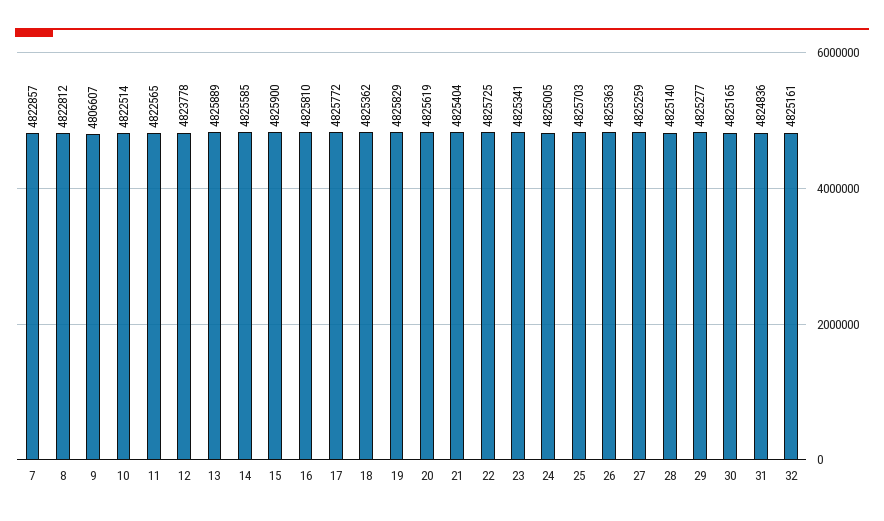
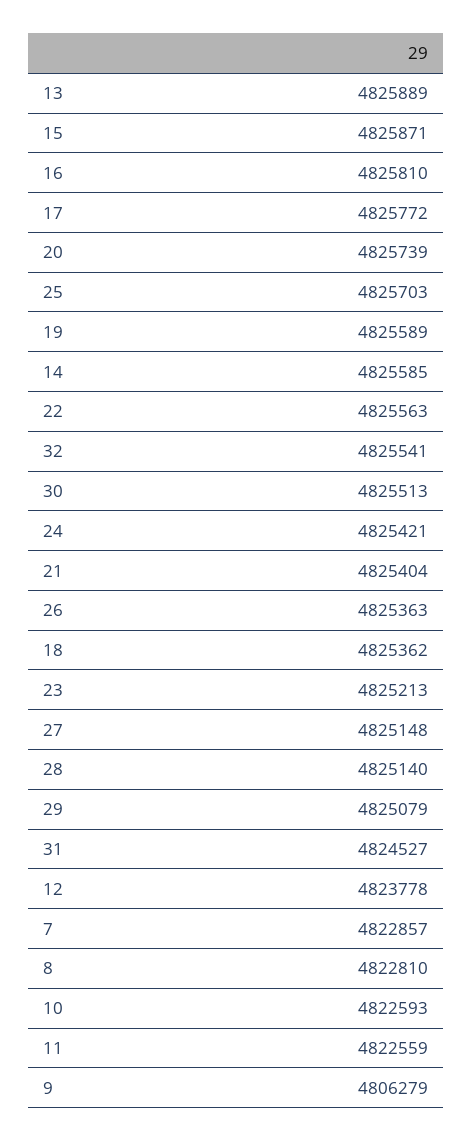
  {
    "7": 4822857,
-   "8": 4822812,
+   "8": 4822810,
-   "9": 4806607,
+   "9": 4806279,
-   "10": 4822514,
+   "10": 4822593,
-   "11": 4822565,
+   "11": 4822559,
    "12": 4823778,
    "13": 4825889,
    "14": 4825585,
-   "15": 4825900,
+   "15": 4825871,
    "16": 4825810,
    "17": 4825772,
    "18": 4825362,
-   "19": 4825829,
+   "19": 4825589,
-   "20": 4825619,
+   "20": 4825739,
    "21": 4825404,
-   "22": 4825725,
+   "22": 4825563,
-   "23": 4825341,
+   "23": 4825213,
-   "24": 4825005,
+   "24": 4825421,
    "25": 4825703,
    "26": 4825363,
-   "27": 4825259,
+   "27": 4825148,
    "28": 4825140,
-   "29": 4825277,
+   "29": 4825079,
-   "30": 4825165,
+   "30": 4825513,
-   "31": 4824836,
+   "31": 4824527,
-   "32": 4825161
+   "32": 4825541
  }

